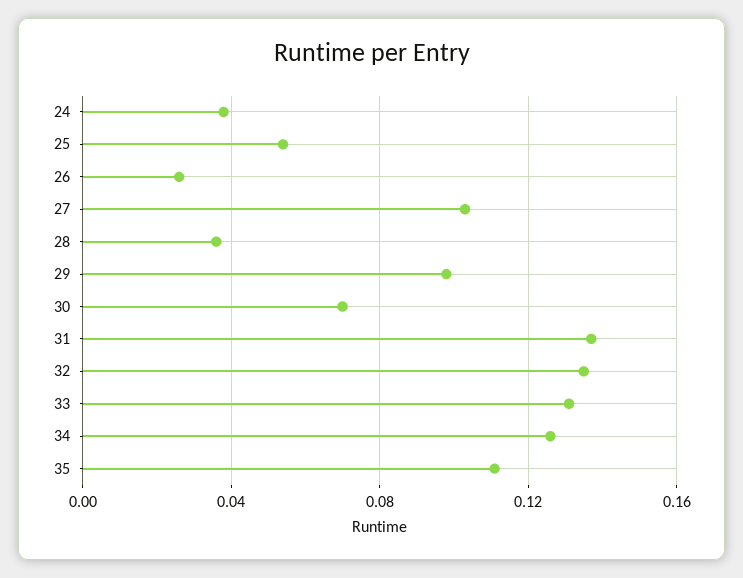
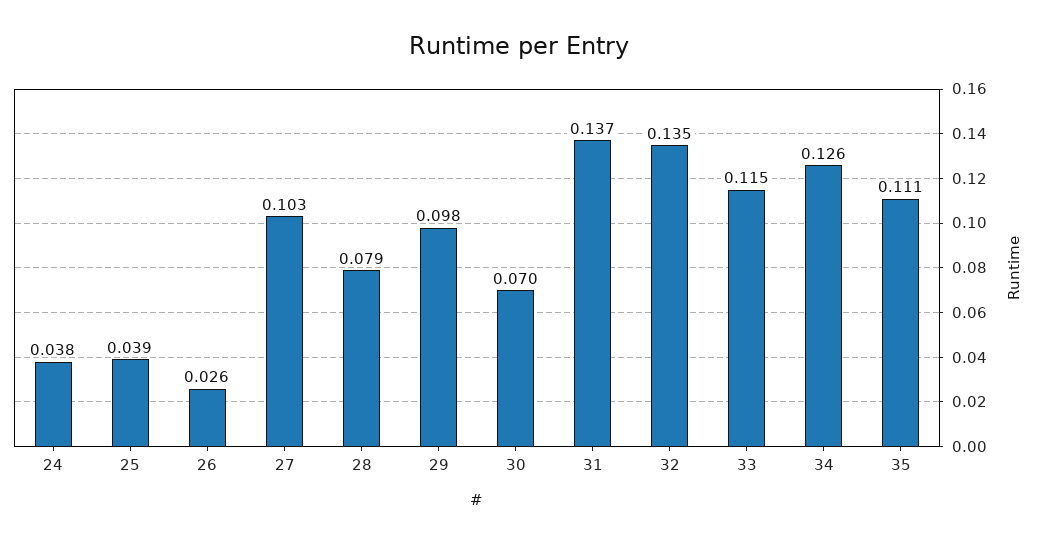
  {
    "24": 0.038,
-   "25": 0.055,
+   "25": 0.039,
    "26": 0.026,
    "27": 0.103,
-   "28": 0.035,
+   "28": 0.079,
    "29": 0.098,
    "30": 0.07,
    "31": 0.137,
    "32": 0.135,
-   "33": 0.13,
+   "33": 0.115,
    "34": 0.126,
    "35": 0.111
  }

